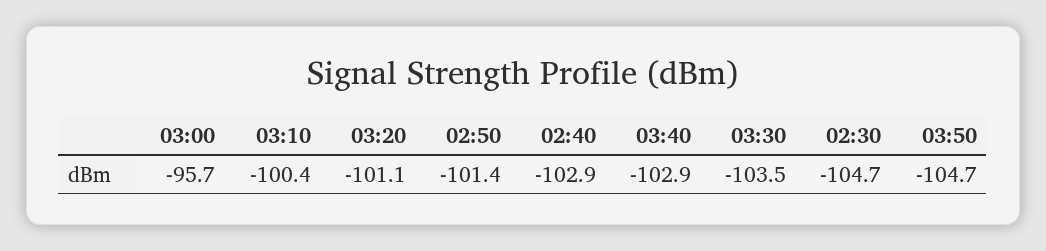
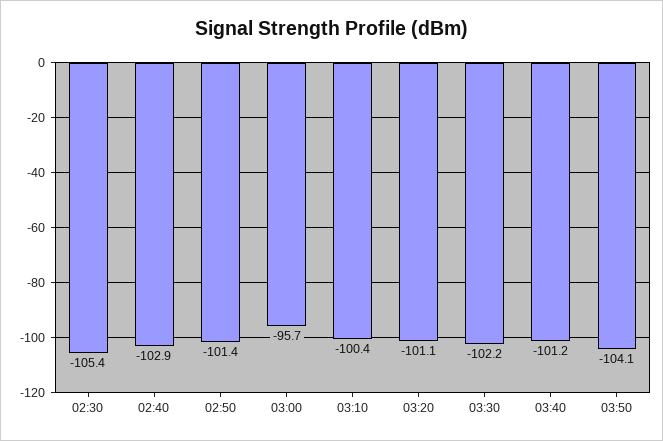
  {
    "03:00": -95.7,
    "03:10": -100.4,
    "03:20": -101.1,
    "02:50": -101.4,
    "02:40": -102.9,
-   "03:40": -102.9,
+   "03:40": -101.2,
-   "03:30": -103.5,
+   "03:30": -102.2,
-   "02:30": -104.7,
+   "02:30": -105.4,
-   "03:50": -104.7
+   "03:50": -104.1
  }

